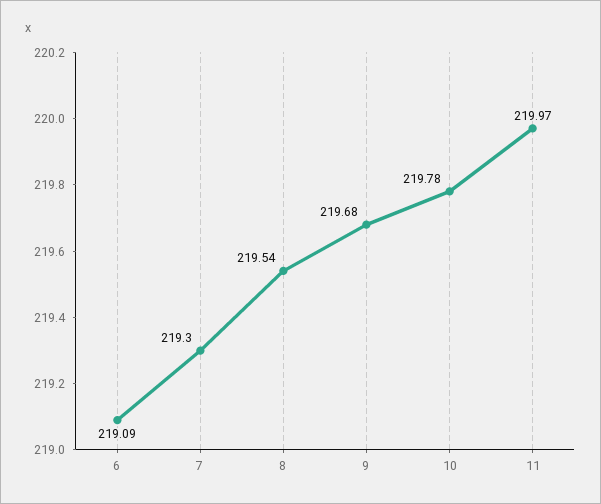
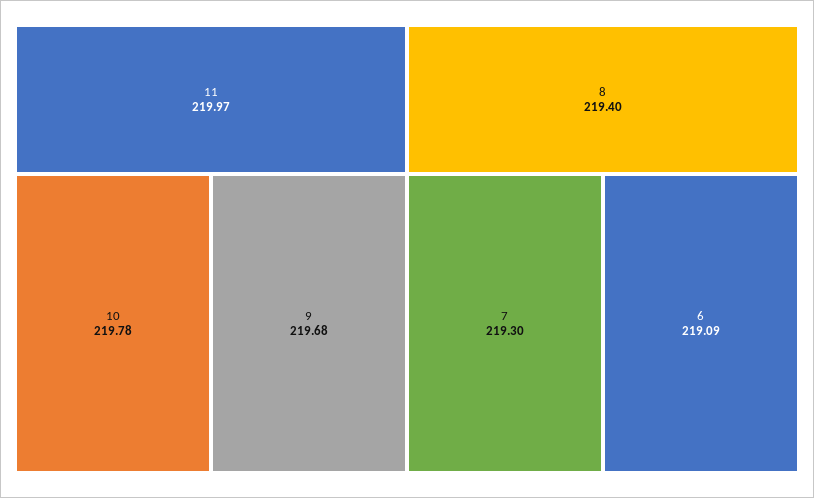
  {
    "6": 219.09,
    "7": 219.3,
-   "8": 219.54,
+   "8": 219.4,
    "9": 219.68,
    "10": 219.78,
    "11": 219.97
  }

